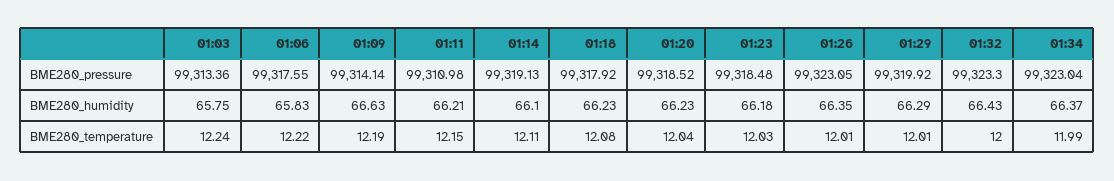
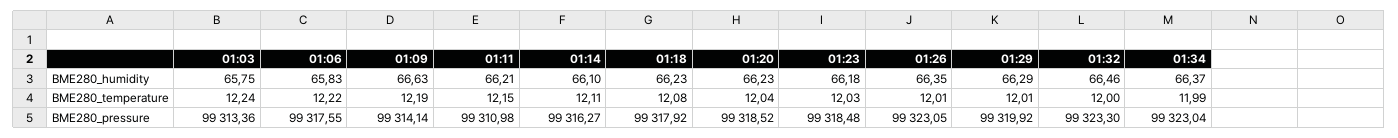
  {
    "01:03": {
      "BME280_pressure": 99313.36,
      "BME280_humidity": 65.75,
      "BME280_temperature": 12.24
    },
    "01:06": {
      "BME280_pressure": 99317.55,
      "BME280_humidity": 65.83,
      "BME280_temperature": 12.22
    },
    "01:09": {
      "BME280_pressure": 99314.14,
      "BME280_humidity": 66.63,
      "BME280_temperature": 12.19
    },
    "01:11": {
      "BME280_pressure": 99310.98,
      "BME280_humidity": 66.21,
      "BME280_temperature": 12.15
    },
    "01:14": {
-     "BME280_pressure": 99319.13,
+     "BME280_pressure": 99316.27,
      "BME280_humidity": 66.1,
      "BME280_temperature": 12.11
    },
    "01:18": {
      "BME280_pressure": 99317.92,
      "BME280_humidity": 66.23,
      "BME280_temperature": 12.08
    },
    "01:20": {
      "BME280_pressure": 99318.52,
      "BME280_humidity": 66.23,
      "BME280_temperature": 12.04
    },
    "01:23": {
      "BME280_pressure": 99318.48,
      "BME280_humidity": 66.18,
      "BME280_temperature": 12.03
    },
    "01:26": {
      "BME280_pressure": 99323.05,
      "BME280_humidity": 66.35,
      "BME280_temperature": 12.01
    },
    "01:29": {
      "BME280_pressure": 99319.92,
      "BME280_humidity": 66.29,
      "BME280_temperature": 12.01
    },
    "01:32": {
      "BME280_pressure": 99323.3,
-     "BME280_humidity": 66.43,
+     "BME280_humidity": 66.46,
      "BME280_temperature": 12
    },
    "01:34": {
      "BME280_pressure": 99323.04,
      "BME280_humidity": 66.37,
      "BME280_temperature": 11.99
    }
  }

